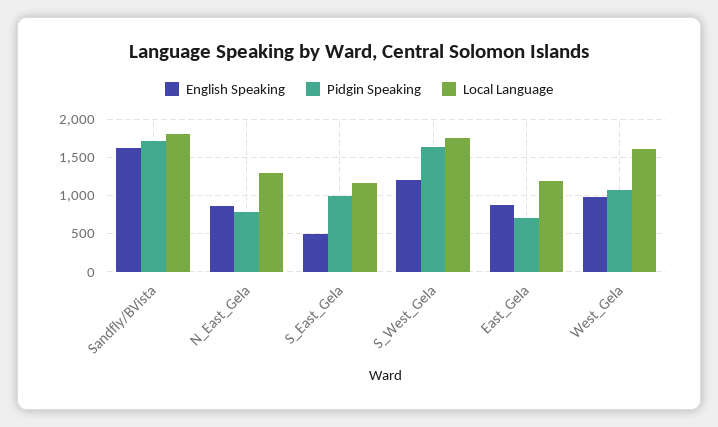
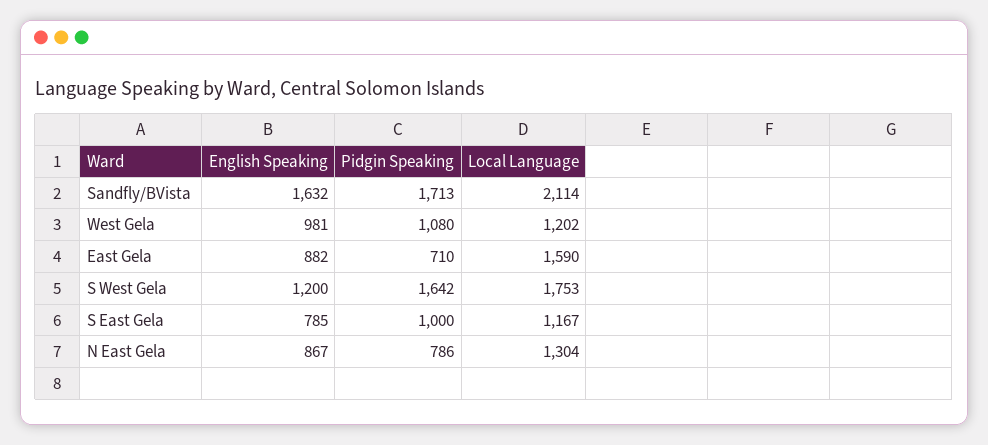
  {
    "English Speaking": {
      "Sandfly/BVista": 1632,
      "N_East_Gela": 867,
-     "S_East_Gela": 500,
+     "S_East_Gela": 785,
      "S_West_Gela": 1200,
      "East_Gela": 882,
      "West_Gela": 981
    },
    "Pidgin Speaking": {
      "Sandfly/BVista": 1713,
      "N_East_Gela": 786,
      "S_East_Gela": 1000,
      "S_West_Gela": 1642,
      "East_Gela": 710,
      "West_Gela": 1080
    },
    "Local Language": {
-     "Sandfly/BVista": 1800,
+     "Sandfly/BVista": 2114,
      "N_East_Gela": 1304,
      "S_East_Gela": 1167,
      "S_West_Gela": 1753,
-     "East_Gela": 1200,
+     "East_Gela": 1590,
-     "West_Gela": 1600
+     "West_Gela": 1202
    }
  }

